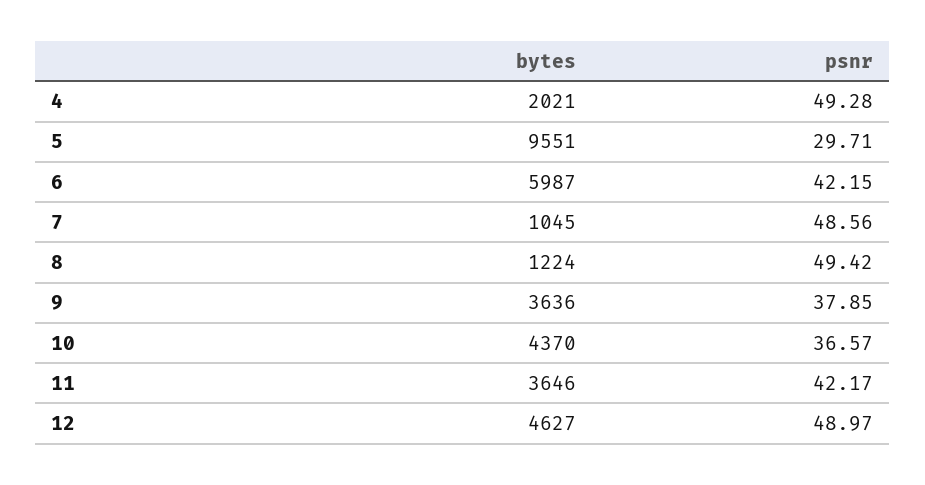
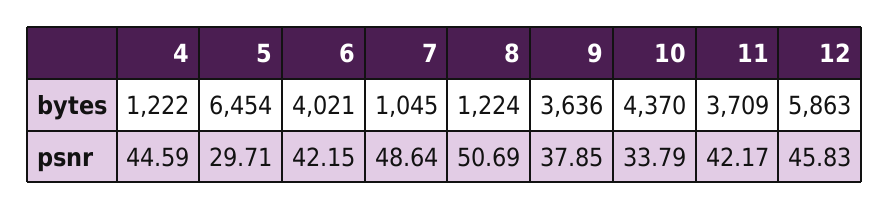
  {
    "bytes": {
-     "4": 2021,
+     "4": 1222,
-     "5": 9551,
+     "5": 6454,
-     "6": 5987,
+     "6": 4021,
      "7": 1045,
      "8": 1224,
      "9": 3636,
      "10": 4370,
-     "11": 3646,
+     "11": 3709,
-     "12": 4627
+     "12": 5863
    },
    "psnr": {
-     "4": 49.28,
+     "4": 44.59,
      "5": 29.71,
      "6": 42.15,
-     "7": 48.56,
+     "7": 48.64,
-     "8": 49.42,
+     "8": 50.69,
      "9": 37.85,
-     "10": 36.57,
+     "10": 33.79,
      "11": 42.17,
-     "12": 48.97
+     "12": 45.83
    }
  }

